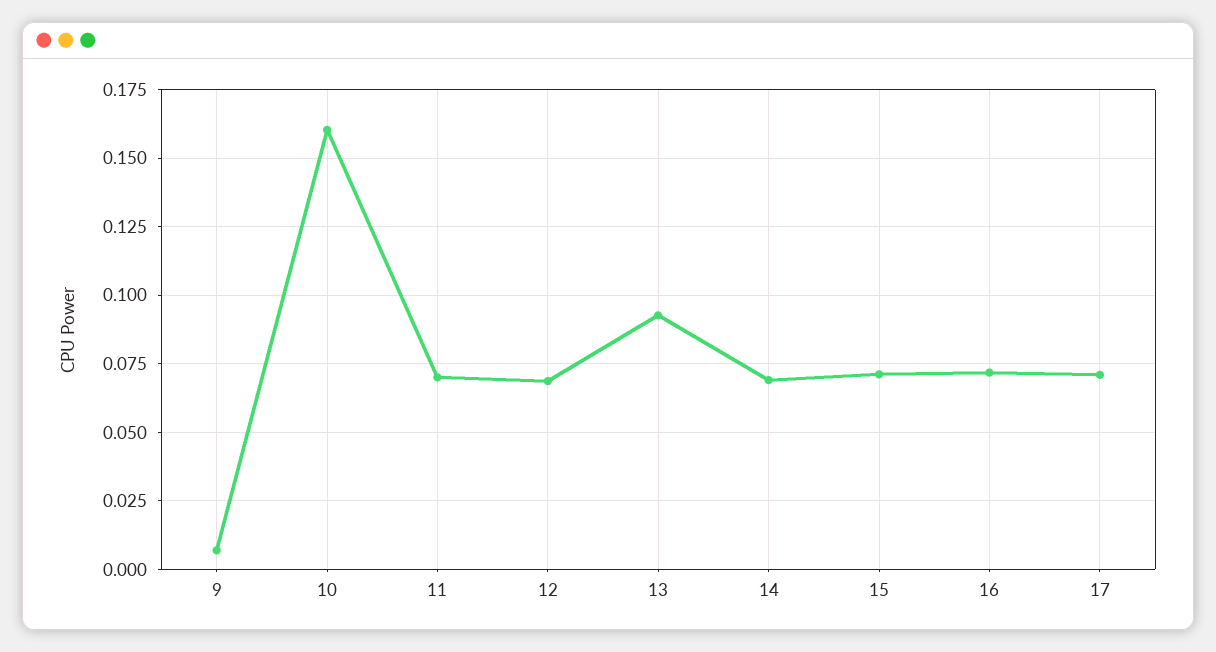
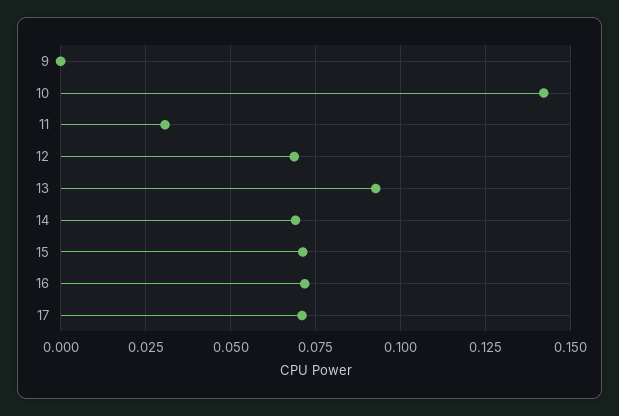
  {
-   "9": 0.0075,
+   "9": 0,
-   "10": 0.16,
+   "10": 0.1425,
-   "11": 0.07,
+   "11": 0.03,
    "12": 0.0675,
    "13": 0.0925,
    "14": 0.07,
    "15": 0.07,
    "16": 0.0725,
    "17": 0.07
  }

